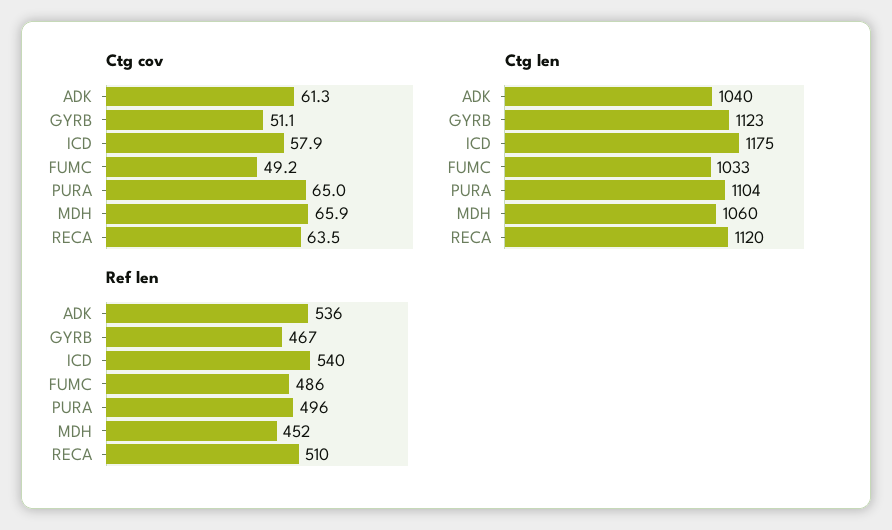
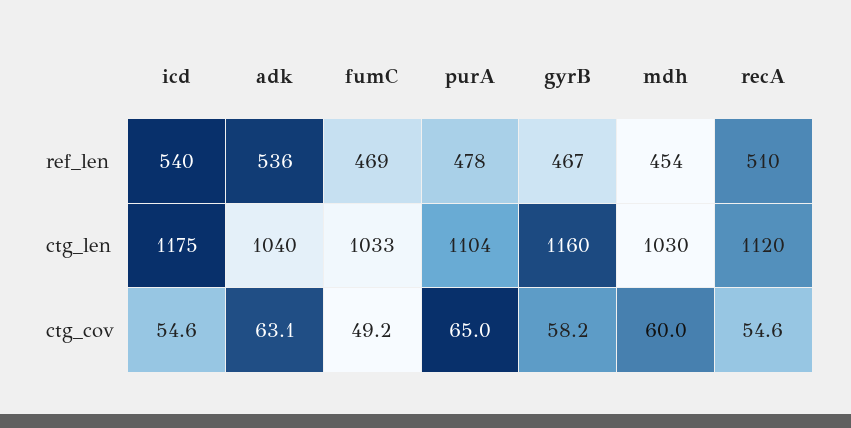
  {
    "Ctg cov": {
-     "ADK": 61.3,
+     "ADK": 63.1,
-     "GYRB": 51.1,
+     "GYRB": 58.2,
-     "ICD": 57.9,
+     "ICD": 54.6,
      "FUMC": 49.2,
      "PURA": 65,
-     "MDH": 65.9,
+     "MDH": 60,
-     "RECA": 63.5
+     "RECA": 54.6
    },
    "Ctg len": {
      "ADK": 1040,
-     "GYRB": 1123,
+     "GYRB": 1160,
      "ICD": 1175,
      "FUMC": 1033,
      "PURA": 1104,
-     "MDH": 1060,
+     "MDH": 1030,
      "RECA": 1120
    },
    "Ref len": {
      "ADK": 536,
      "GYRB": 467,
      "ICD": 540,
-     "FUMC": 486,
+     "FUMC": 469,
-     "PURA": 496,
+     "PURA": 478,
-     "MDH": 452,
+     "MDH": 454,
      "RECA": 510
    }
  }

